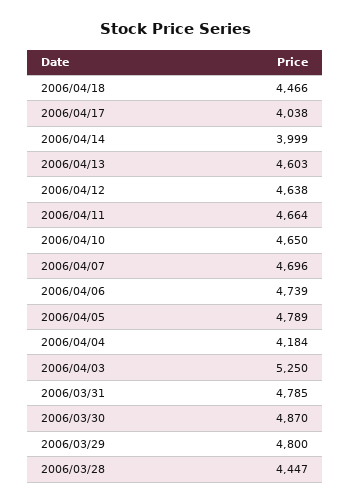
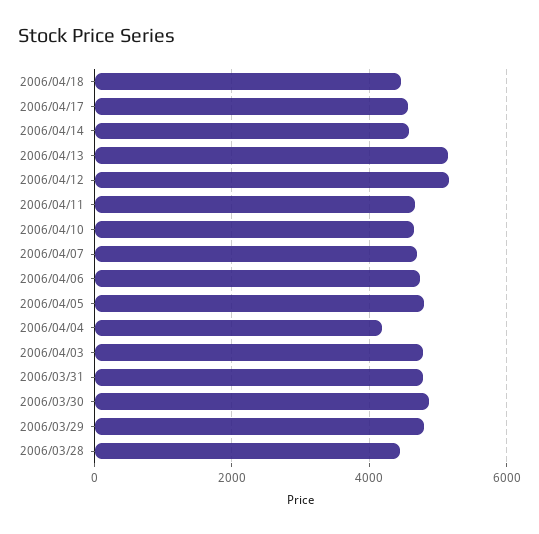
  {
    "2006/04/18": 4466,
-   "2006/04/17": 4038,
+   "2006/04/17": 4600,
-   "2006/04/14": 3999,
+   "2006/04/14": 4600,
-   "2006/04/13": 4603,
+   "2006/04/13": 5200,
-   "2006/04/12": 4638,
+   "2006/04/12": 5200,
    "2006/04/11": 4664,
    "2006/04/10": 4650,
    "2006/04/07": 4696,
    "2006/04/06": 4739,
    "2006/04/05": 4789,
    "2006/04/04": 4184,
-   "2006/04/03": 5250,
+   "2006/04/03": 4800,
    "2006/03/31": 4785,
    "2006/03/30": 4870,
    "2006/03/29": 4800,
    "2006/03/28": 4447
  }

